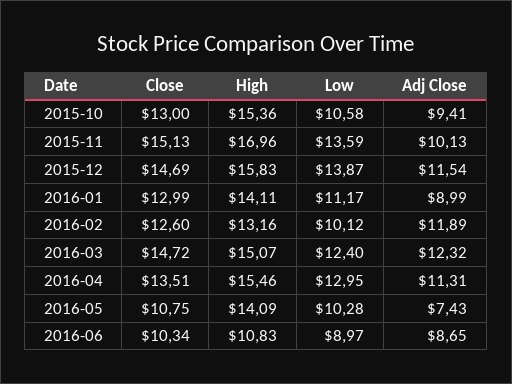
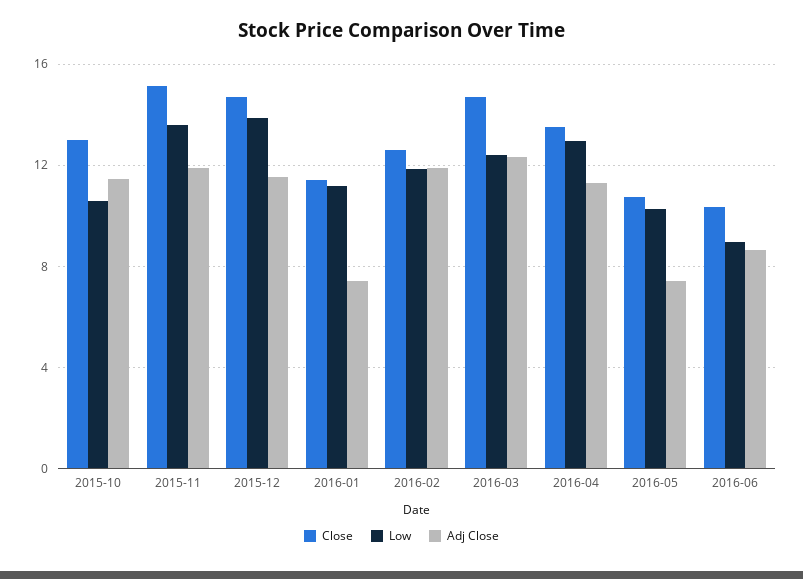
  {
    "Close": {
      "2015-10": 13,
      "2015-11": 15.13,
      "2015-12": 14.69,
-     "2016-01": 12.99,
+     "2016-01": 11.5,
      "2016-02": 12.6,
      "2016-03": 14.72,
      "2016-04": 13.51,
      "2016-05": 10.75,
      "2016-06": 10.34
    },
-   "High": {
-     "2015-10": 15.36,
-     "2015-11": 16.96,
-     "2015-12": 15.83,
-     "2016-01": 14.11,
-     "2016-02": 13.16,
-     "2016-03": 15.07,
-     "2016-04": 15.46,
-     "2016-05": 14.09,
-     "2016-06": 10.83
-   },
    "Low": {
      "2015-10": 10.58,
      "2015-11": 13.59,
      "2015-12": 13.87,
      "2016-01": 11.17,
-     "2016-02": 10.12,
+     "2016-02": 12,
      "2016-03": 12.4,
      "2016-04": 12.95,
      "2016-05": 10.28,
      "2016-06": 8.97
    },
    "Adj Close": {
-     "2015-10": 9.41,
+     "2015-10": 11.5,
-     "2015-11": 10.13,
+     "2015-11": 12,
      "2015-12": 11.54,
-     "2016-01": 8.99,
+     "2016-01": 7.5,
      "2016-02": 11.89,
      "2016-03": 12.32,
      "2016-04": 11.31,
      "2016-05": 7.43,
      "2016-06": 8.65
    }
  }

